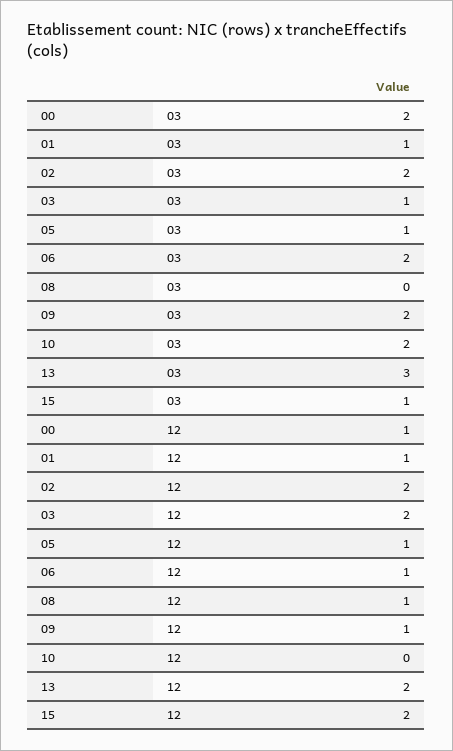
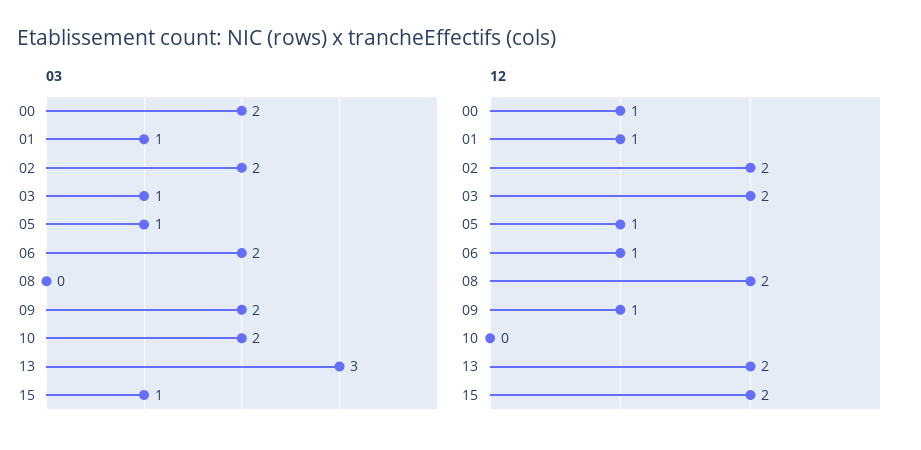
  {
    "03": {
      "00": 2,
      "01": 1,
      "02": 2,
      "03": 1,
      "05": 1,
      "06": 2,
      "08": 0,
      "09": 2,
      "10": 2,
      "13": 3,
      "15": 1
    },
    "12": {
      "00": 1,
      "01": 1,
      "02": 2,
      "03": 2,
      "05": 1,
      "06": 1,
-     "08": 1,
+     "08": 2,
      "09": 1,
      "10": 0,
      "13": 2,
      "15": 2
    }
  }

